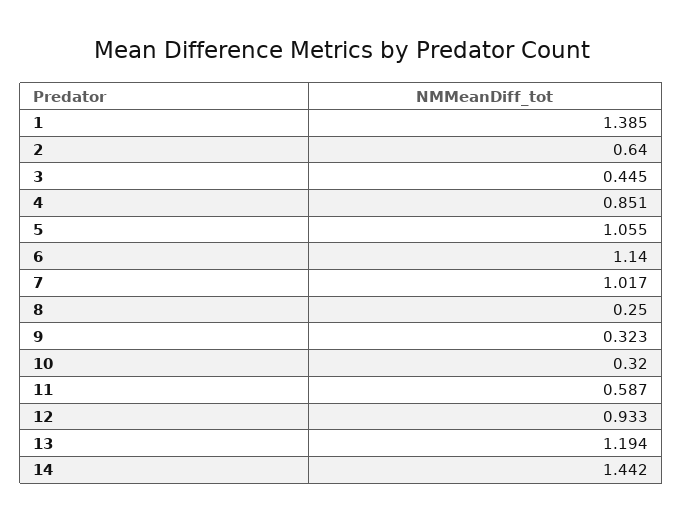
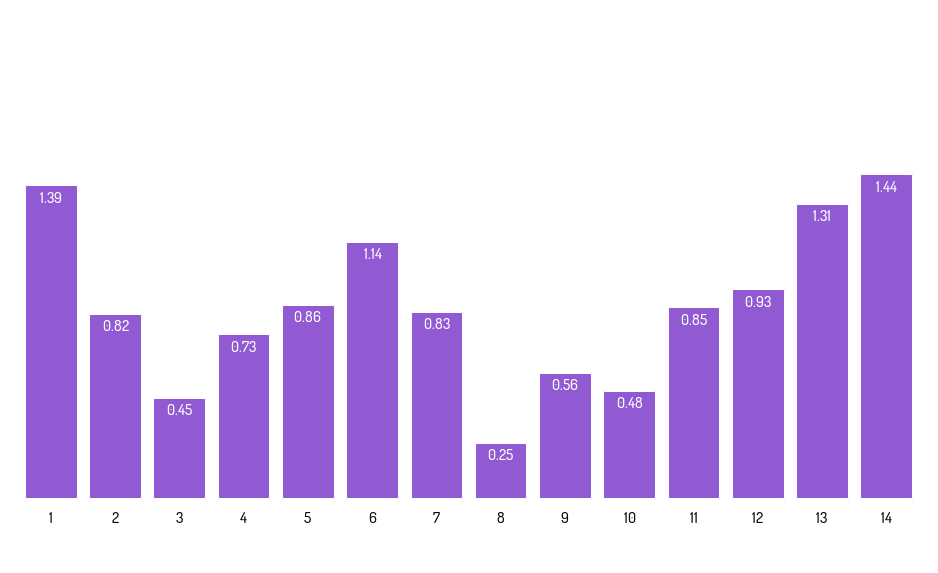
  {
    "1": 1.385,
-   "2": 0.64,
+   "2": 0.82,
    "3": 0.445,
-   "4": 0.851,
+   "4": 0.73,
-   "5": 1.055,
+   "5": 0.86,
    "6": 1.14,
-   "7": 1.017,
+   "7": 0.83,
    "8": 0.25,
-   "9": 0.323,
+   "9": 0.56,
-   "10": 0.32,
+   "10": 0.48,
-   "11": 0.587,
+   "11": 0.85,
    "12": 0.933,
-   "13": 1.194,
+   "13": 1.31,
    "14": 1.442
  }

